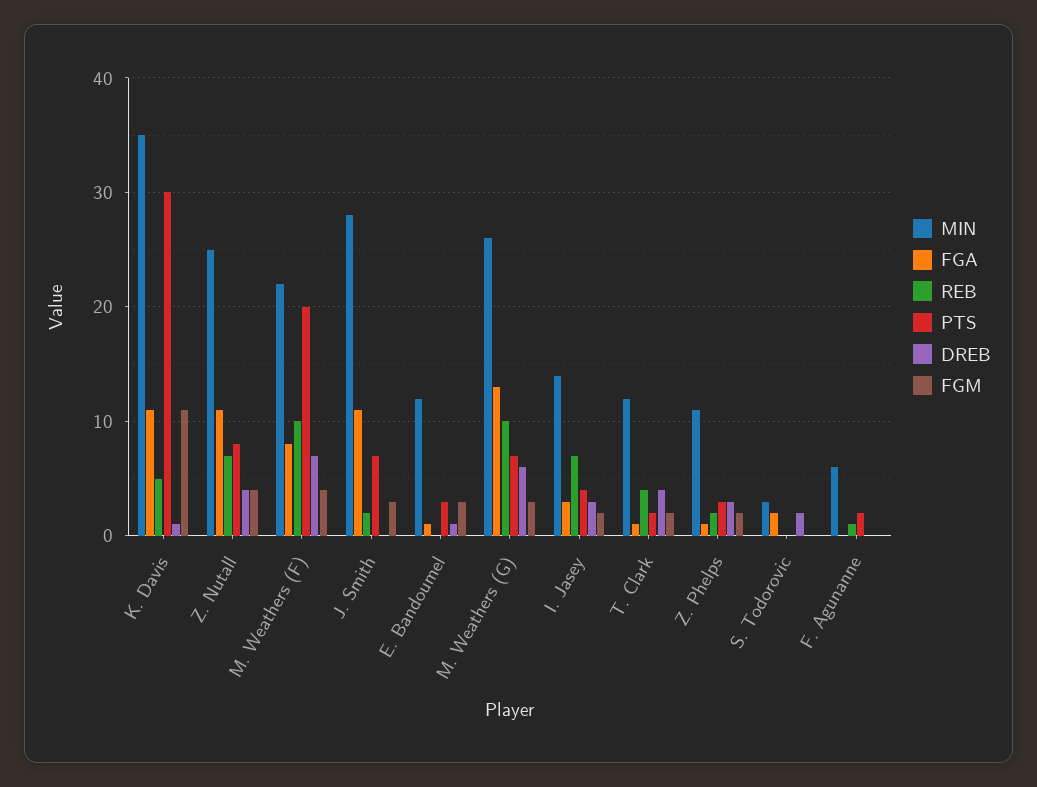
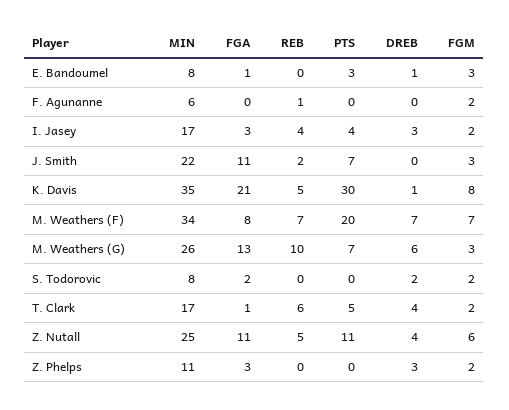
  {
    "MIN": {
      "K. Davis": 35,
      "Z. Nutall": 25,
-     "M. Weathers (F)": 22,
+     "M. Weathers (F)": 34,
-     "J. Smith": 28,
+     "J. Smith": 22,
-     "E. Bandoumel": 12,
+     "E. Bandoumel": 8,
      "M. Weathers (G)": 26,
-     "I. Jasey": 14,
+     "I. Jasey": 17,
-     "T. Clark": 12,
+     "T. Clark": 17,
      "Z. Phelps": 11,
-     "S. Todorovic": 3,
+     "S. Todorovic": 8,
      "F. Agunanne": 6
    },
    "FGA": {
-     "K. Davis": 11,
+     "K. Davis": 21,
      "Z. Nutall": 11,
      "M. Weathers (F)": 8,
      "J. Smith": 11,
      "E. Bandoumel": 1,
      "M. Weathers (G)": 13,
      "I. Jasey": 3,
      "T. Clark": 1,
-     "Z. Phelps": 1,
+     "Z. Phelps": 3,
      "S. Todorovic": 2,
      "F. Agunanne": 0
    },
    "REB": {
      "K. Davis": 5,
-     "Z. Nutall": 7,
+     "Z. Nutall": 5,
-     "M. Weathers (F)": 10,
+     "M. Weathers (F)": 7,
      "J. Smith": 2,
      "E. Bandoumel": 0,
      "M. Weathers (G)": 10,
-     "I. Jasey": 7,
+     "I. Jasey": 4,
-     "T. Clark": 4,
+     "T. Clark": 6,
-     "Z. Phelps": 2,
+     "Z. Phelps": 0,
      "S. Todorovic": 0,
      "F. Agunanne": 1
    },
    "PTS": {
      "K. Davis": 30,
-     "Z. Nutall": 8,
+     "Z. Nutall": 11,
      "M. Weathers (F)": 20,
      "J. Smith": 7,
      "E. Bandoumel": 3,
      "M. Weathers (G)": 7,
      "I. Jasey": 4,
-     "T. Clark": 2,
+     "T. Clark": 5,
-     "Z. Phelps": 3,
+     "Z. Phelps": 0,
      "S. Todorovic": 0,
-     "F. Agunanne": 2
+     "F. Agunanne": 0
    },
    "DREB": {
      "K. Davis": 1,
      "Z. Nutall": 4,
      "M. Weathers (F)": 7,
      "J. Smith": 0,
      "E. Bandoumel": 1,
      "M. Weathers (G)": 6,
      "I. Jasey": 3,
      "T. Clark": 4,
      "Z. Phelps": 3,
      "S. Todorovic": 2,
      "F. Agunanne": 0
    },
    "FGM": {
-     "K. Davis": 11,
+     "K. Davis": 8,
-     "Z. Nutall": 4,
+     "Z. Nutall": 6,
-     "M. Weathers (F)": 4,
+     "M. Weathers (F)": 7,
      "J. Smith": 3,
      "E. Bandoumel": 3,
      "M. Weathers (G)": 3,
      "I. Jasey": 2,
      "T. Clark": 2,
      "Z. Phelps": 2,
-     "S. Todorovic": 0,
+     "S. Todorovic": 2,
-     "F. Agunanne": 0
+     "F. Agunanne": 2
    }
  }

